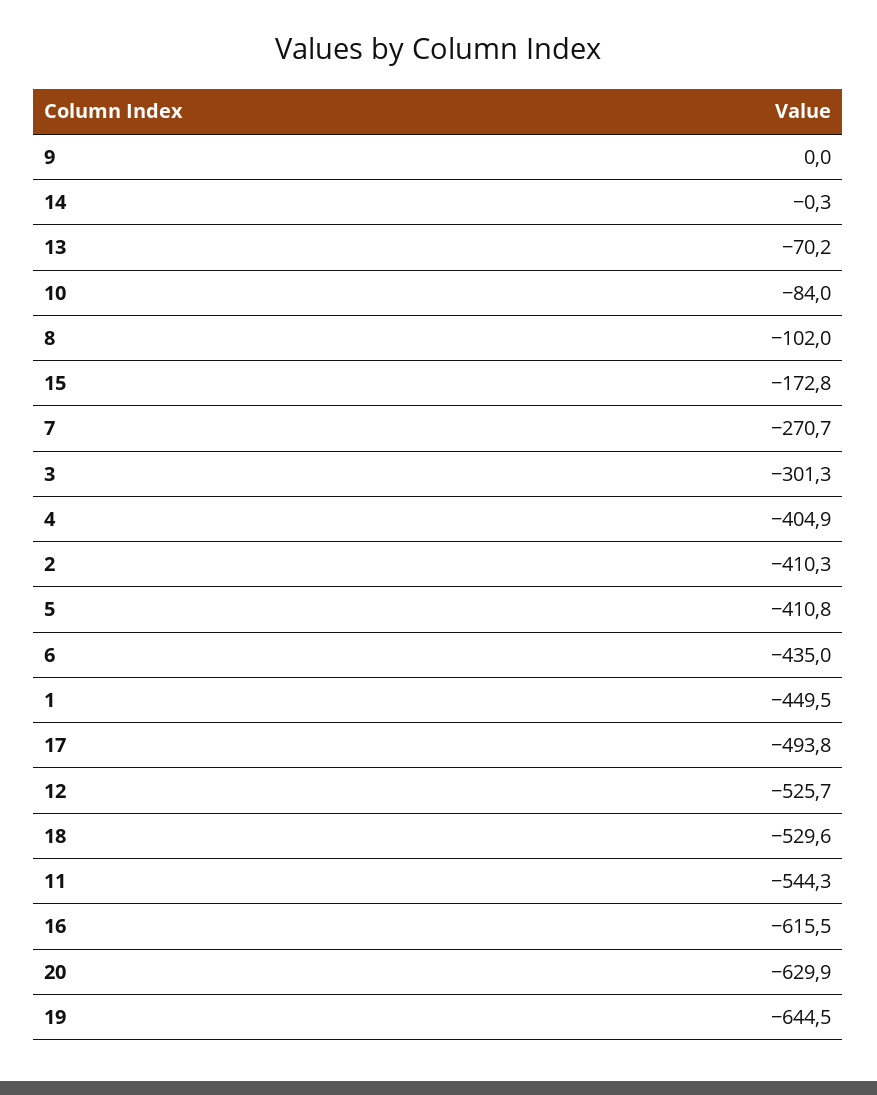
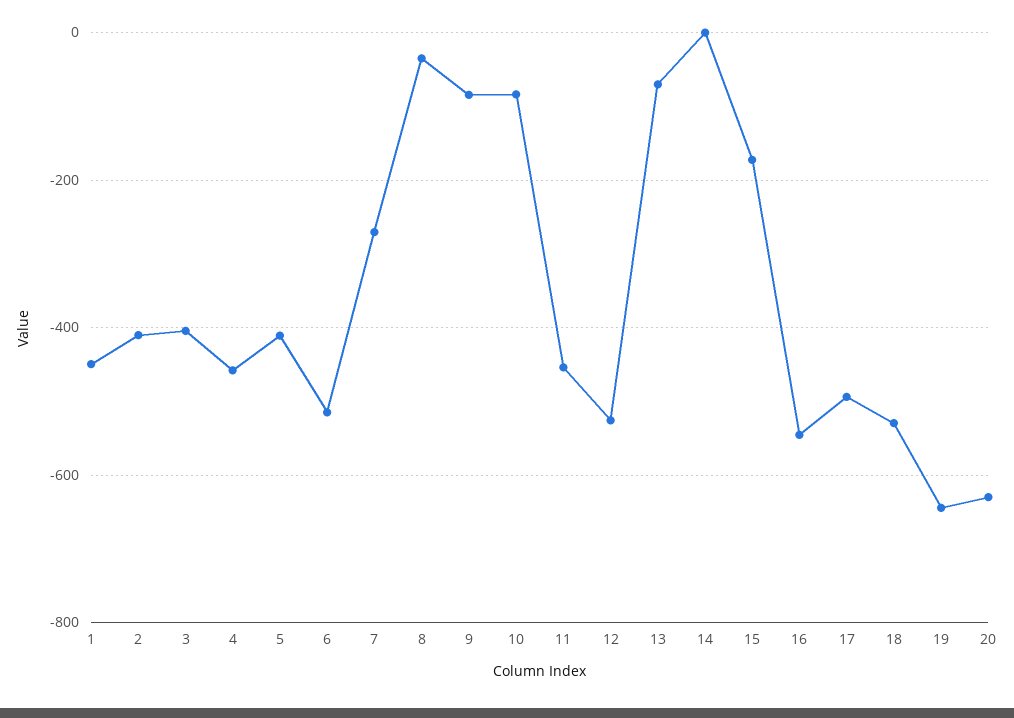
  {
-   "9": 0,
+   "9": -80,
    "14": -0.3,
    "13": -70.2,
    "10": -84,
-   "8": -102,
+   "8": -40,
    "15": -172.8,
    "7": -270.7,
-   "3": -301.3,
+   "3": -400,
-   "4": -404.9,
+   "4": -460,
    "2": -410.3,
    "5": -410.8,
-   "6": -435,
+   "6": -520,
    "1": -449.5,
    "17": -493.8,
    "12": -525.7,
    "18": -529.6,
-   "11": -544.3,
+   "11": -460,
-   "16": -615.5,
+   "16": -540,
    "20": -629.9,
    "19": -644.5
  }

